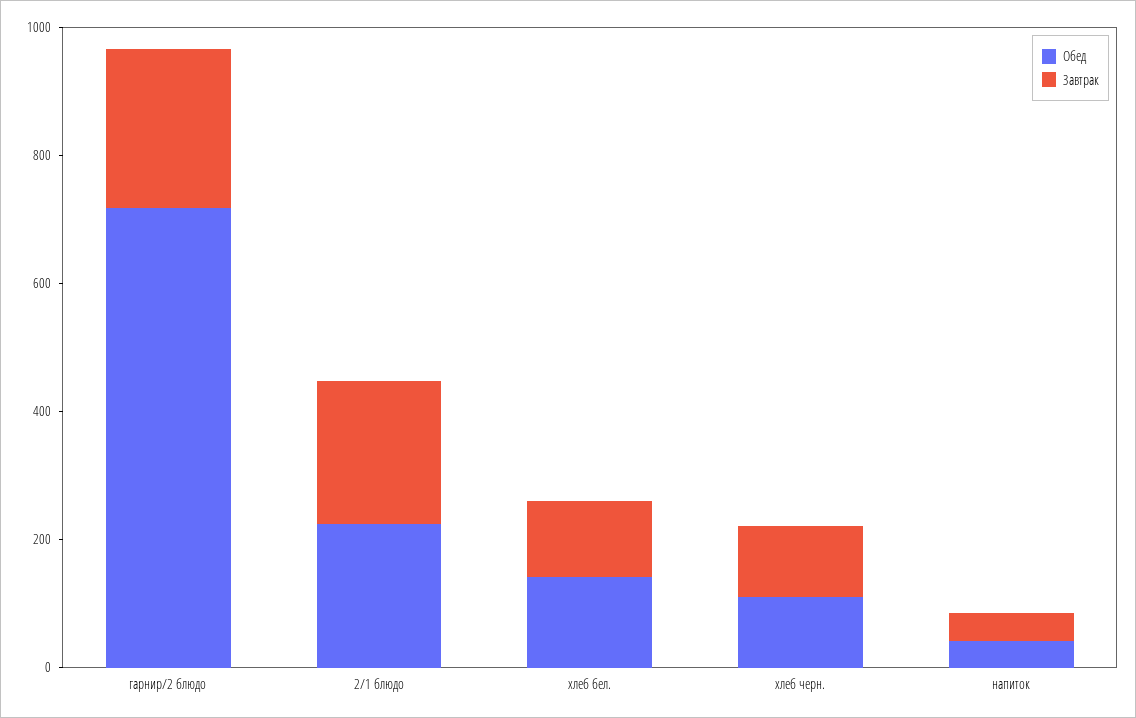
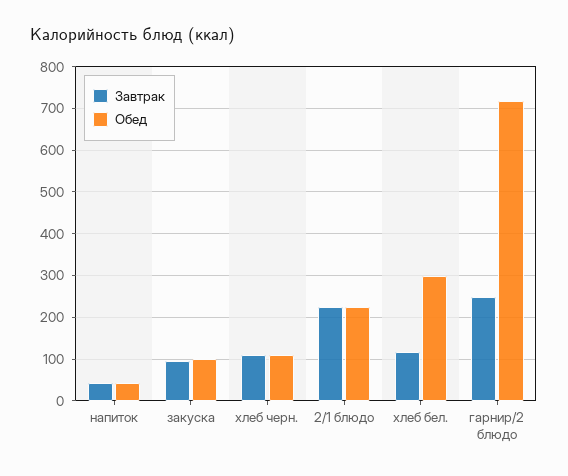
  {
    "Обед": {
      "гарнир/2 блюдо": 720,
      "2/1 блюдо": 220,
-     "хлеб бел.": 150,
+     "хлеб бел.": 300,
      "хлеб черн.": 120,
-     "напиток": 40
+     "напиток": 40,
+     "закуска": 100
    },
    "Завтрак": {
      "гарнир/2 блюдо": 240,
      "2/1 блюдо": 220,
      "хлеб бел.": 120,
      "хлеб черн.": 120,
-     "напиток": 40
+     "напиток": 40,
+     "закуска": 100
    }
  }

